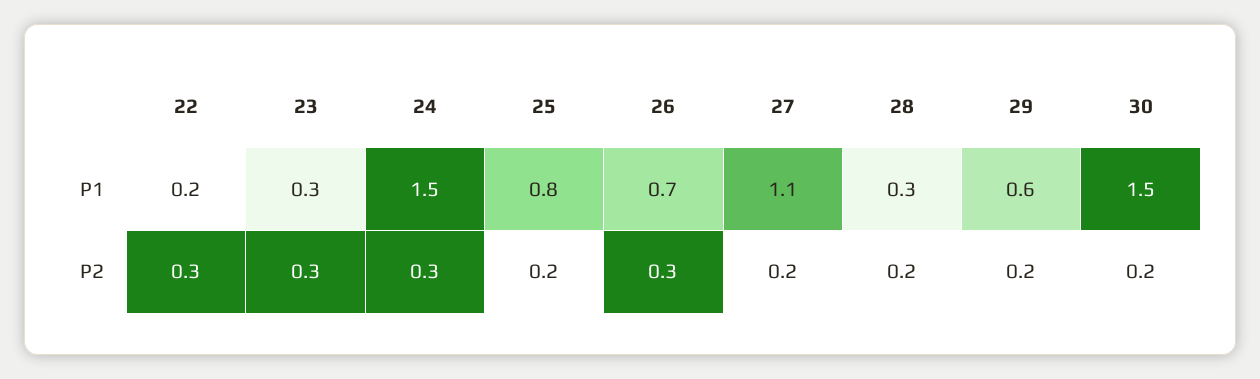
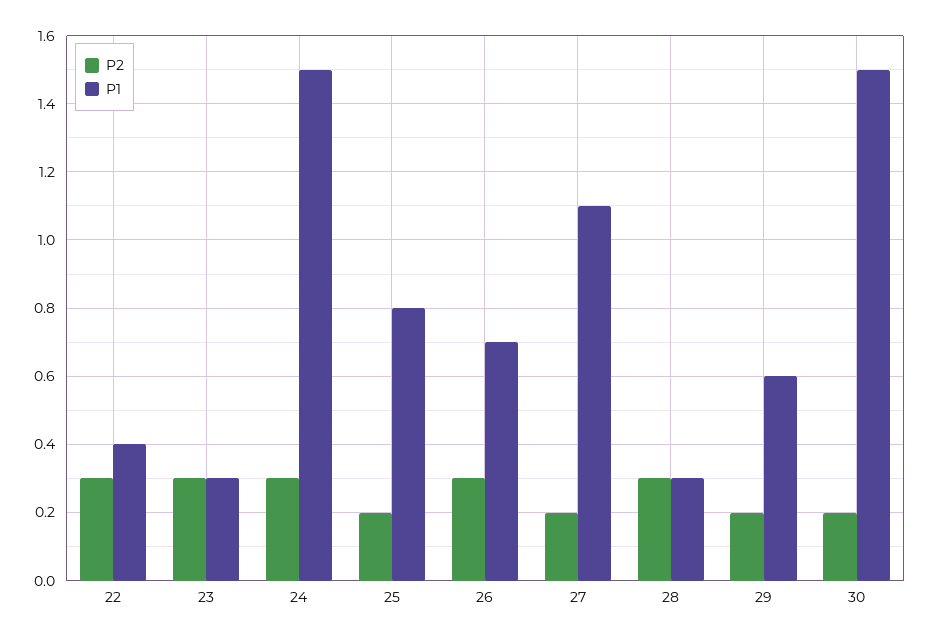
  {
    "P1": {
-     "22": 0.2,
+     "22": 0.4,
      "23": 0.3,
      "24": 1.5,
      "25": 0.8,
      "26": 0.7,
      "27": 1.1,
      "28": 0.3,
      "29": 0.6,
      "30": 1.5
    },
    "P2": {
      "22": 0.3,
      "23": 0.3,
      "24": 0.3,
      "25": 0.2,
      "26": 0.3,
      "27": 0.2,
-     "28": 0.2,
+     "28": 0.3,
      "29": 0.2,
      "30": 0.2
    }
  }

